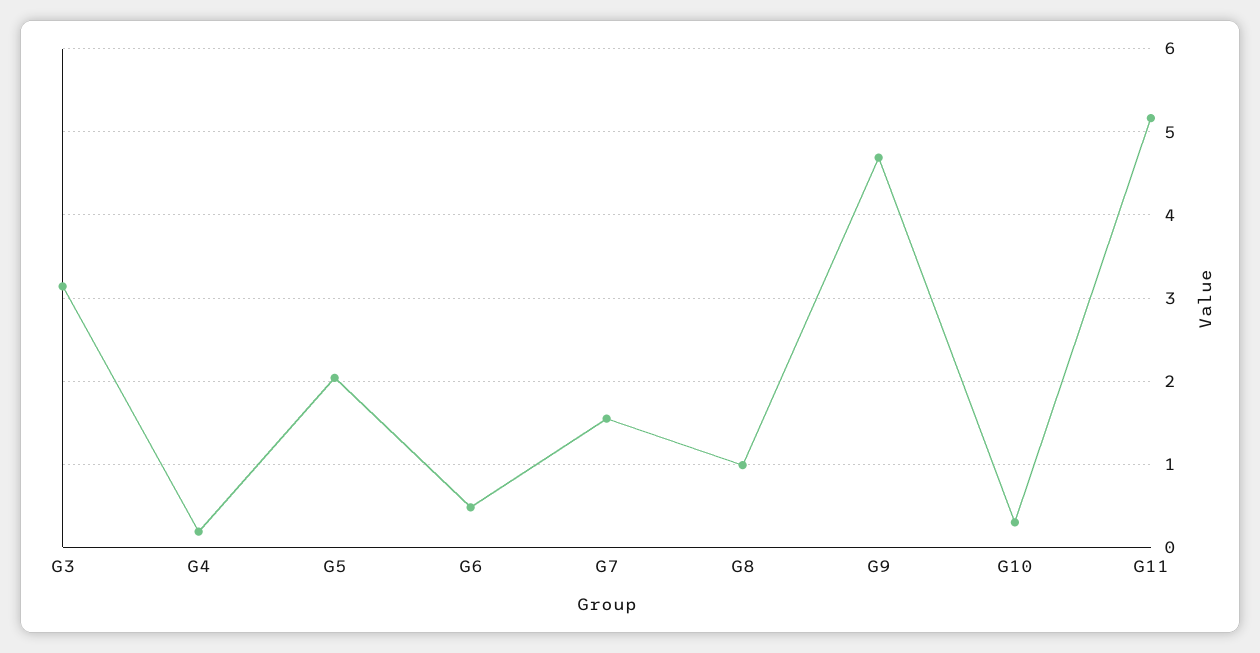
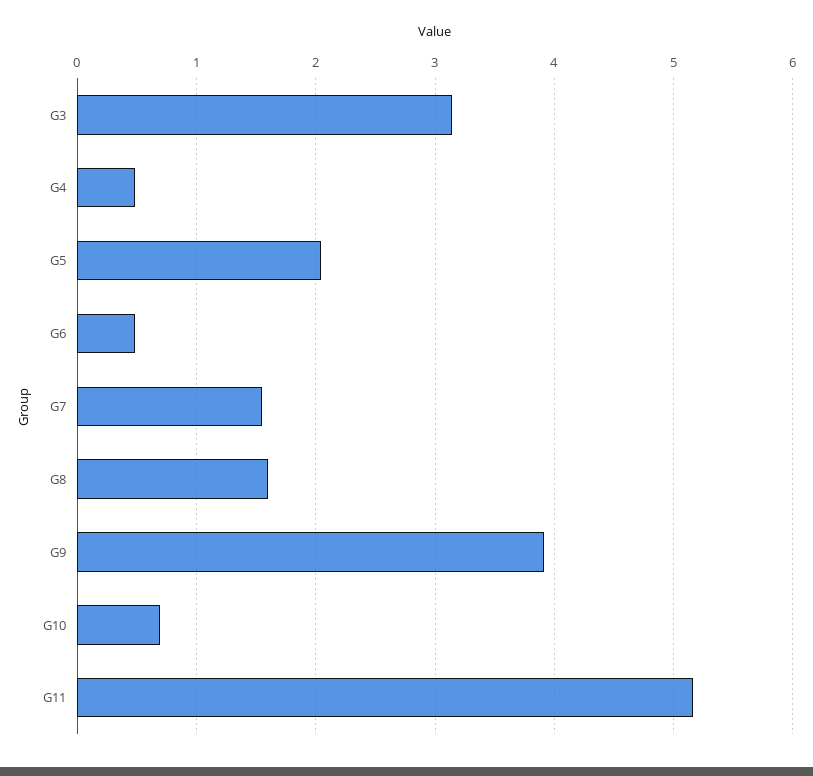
  {
    "G3": 3.1,
-   "G4": 0.2,
+   "G4": 0.5,
    "G5": 2,
    "G6": 0.5,
    "G7": 1.6,
-   "G8": 1,
+   "G8": 1.6,
-   "G9": 4.7,
+   "G9": 3.9,
-   "G10": 0.3,
+   "G10": 0.7,
    "G11": 5.2
  }

